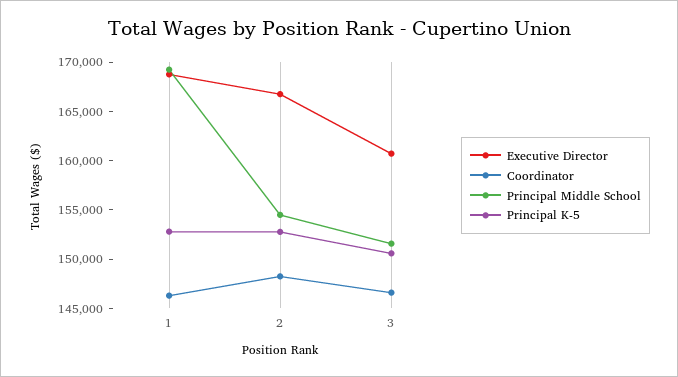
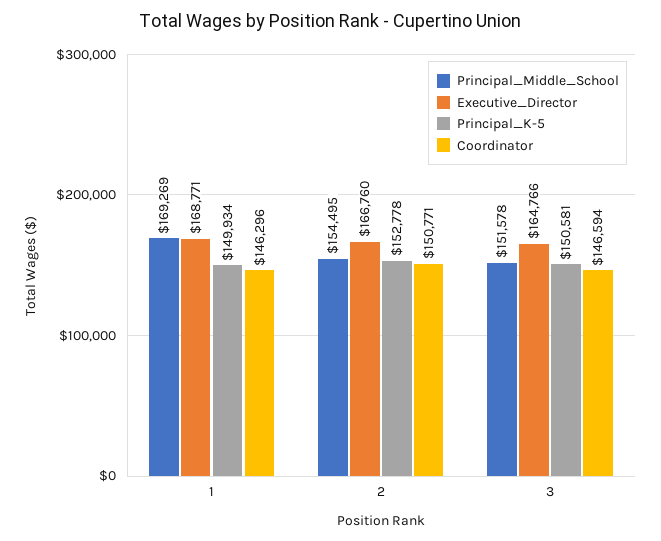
  {
    "Executive Director": {
      "1": 168771,
      "2": 166760,
-     "3": 161000
+     "3": 164766
    },
    "Coordinator": {
      "1": 146296,
-     "2": 148000,
+     "2": 150771,
      "3": 146594
    },
    "Principal Middle School": {
      "1": 169269,
      "2": 154495,
      "3": 151578
    },
    "Principal K-5": {
-     "1": 153000,
+     "1": 149934,
      "2": 152778,
      "3": 150581
    }
  }

